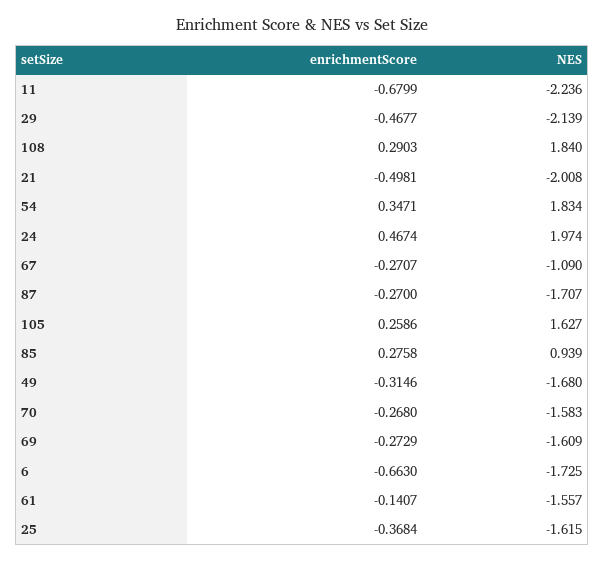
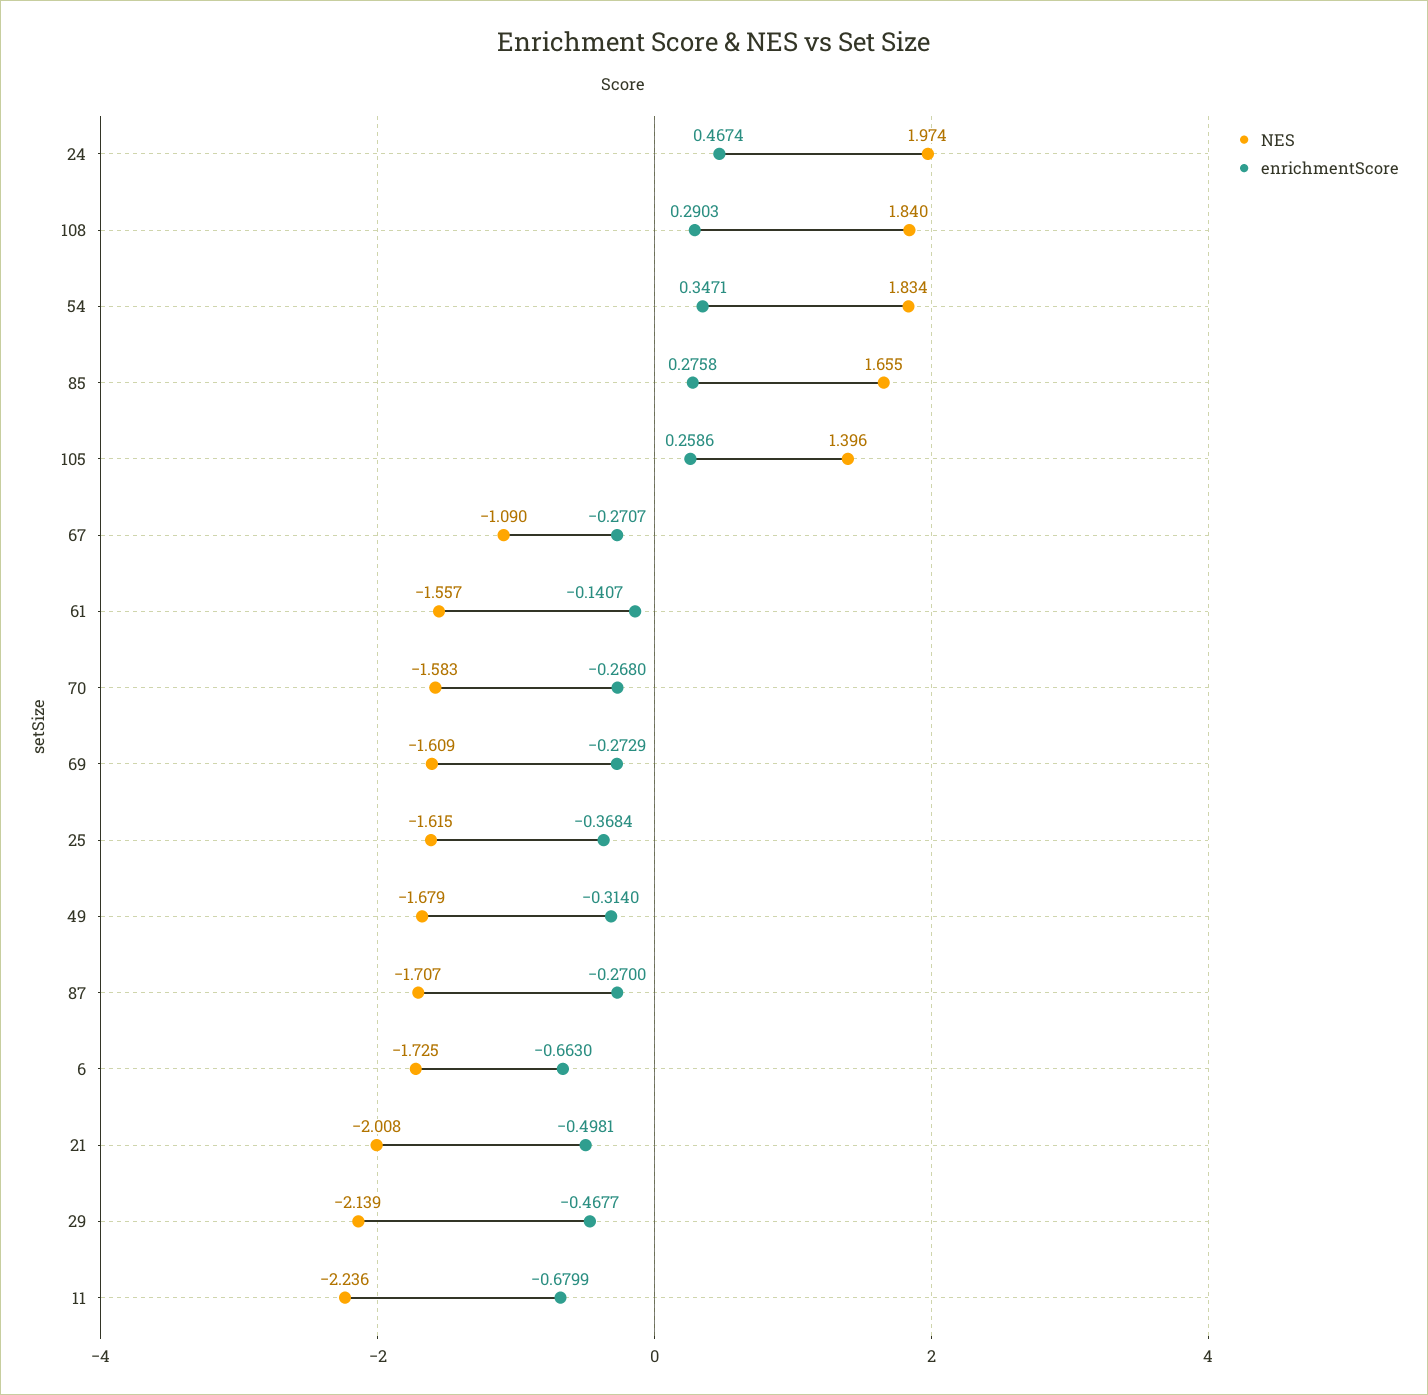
  {
    "enrichmentScore": {
      "11": -0.6799,
      "29": -0.4677,
      "108": 0.2903,
      "21": -0.4981,
      "54": 0.3471,
      "24": 0.4674,
      "67": -0.2707,
      "87": -0.27,
      "105": 0.2586,
      "85": 0.2758,
-     "49": -0.3146,
+     "49": -0.314,
      "70": -0.268,
      "69": -0.2729,
      "6": -0.663,
      "61": -0.1407,
      "25": -0.3684
    },
    "NES": {
      "11": -2.236,
      "29": -2.139,
      "108": 1.84,
      "21": -2.008,
      "54": 1.834,
      "24": 1.974,
      "67": -1.09,
      "87": -1.707,
-     "105": 1.627,
+     "105": 1.396,
-     "85": 0.939,
+     "85": 1.655,
-     "49": -1.68,
+     "49": -1.679,
      "70": -1.583,
      "69": -1.609,
      "6": -1.725,
      "61": -1.557,
      "25": -1.615
    }
  }

